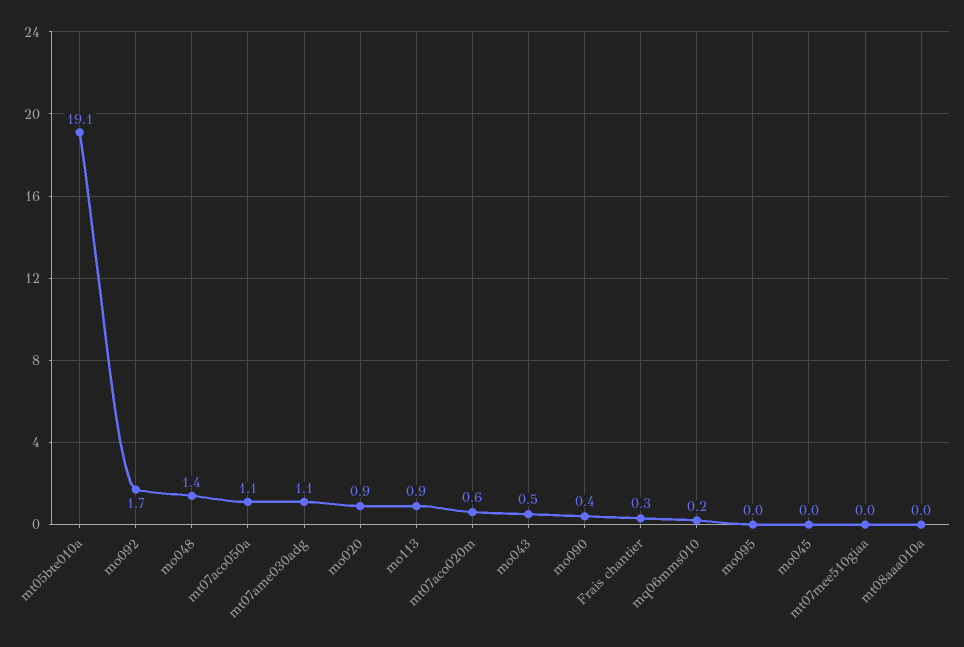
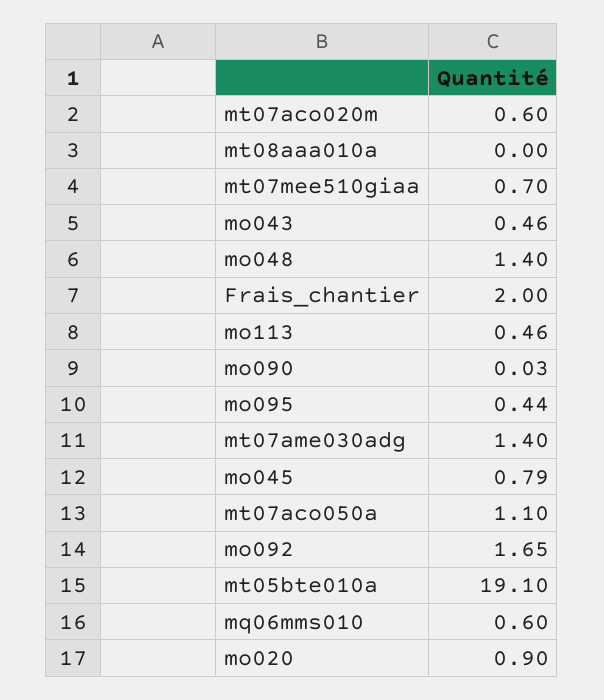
  {
    "mt05bte010a": 19.1,
    "mo092": 1.65,
    "mo048": 1.4,
    "mt07aco050a": 1.1,
-   "mt07ame030adg": 1.1,
+   "mt07ame030adg": 1.4,
    "mo020": 0.9,
-   "mo113": 0.9,
+   "mo113": 0.46,
    "mt07aco020m": 0.6,
    "mo043": 0.46,
-   "mo090": 0.4,
+   "mo090": 0.03,
-   "Frais chantier": 0.3,
+   "Frais chantier": 2,
-   "mq06mms010": 0.2,
+   "mq06mms010": 0.6,
-   "mo095": 0,
+   "mo095": 0.44,
-   "mo045": 0,
+   "mo045": 0.79,
-   "mt07mee510giaa": 0,
+   "mt07mee510giaa": 0.7,
    "mt08aaa010a": 0
  }

